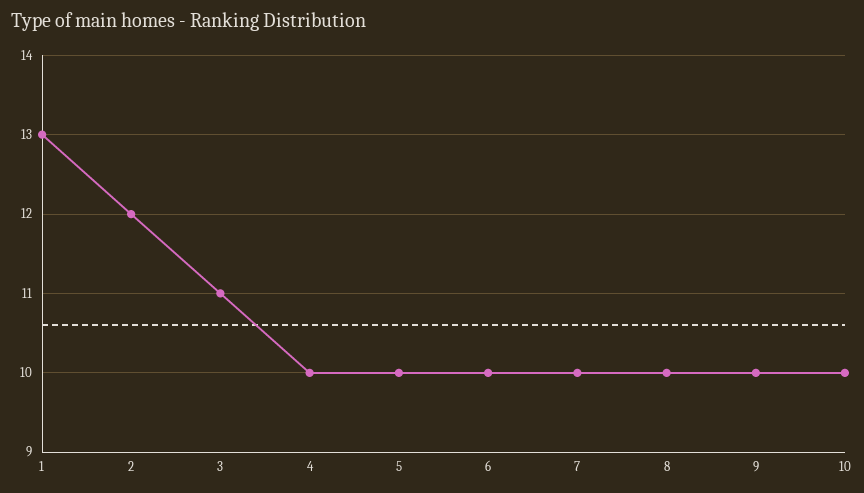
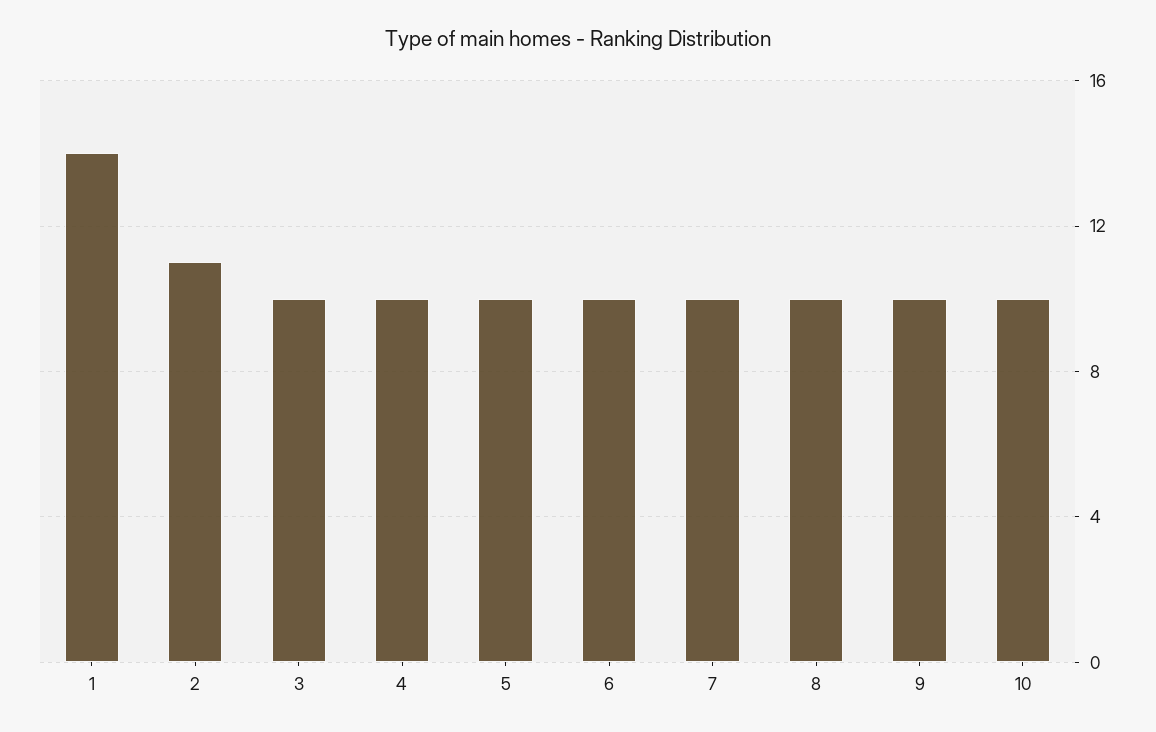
  {
-   "1": 13,
+   "1": 14,
-   "2": 12,
+   "2": 11,
-   "3": 11,
+   "3": 10,
    "4": 10,
    "5": 10,
    "6": 10,
    "7": 10,
    "8": 10,
    "9": 10,
    "10": 10
  }

